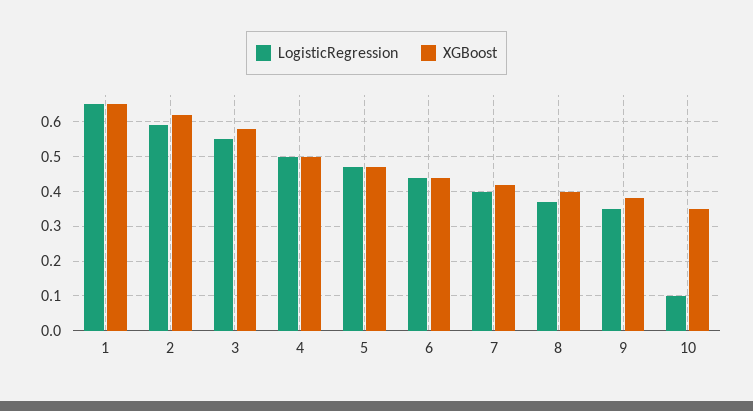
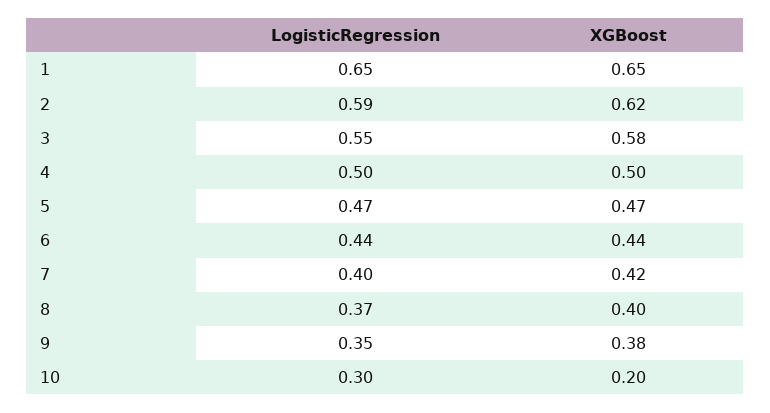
  {
    "LogisticRegression": {
      "1": 0.65,
      "2": 0.59,
      "3": 0.55,
      "4": 0.5,
      "5": 0.47,
      "6": 0.44,
      "7": 0.4,
      "8": 0.37,
      "9": 0.35,
-     "10": 0.1
+     "10": 0.3
    },
    "XGBoost": {
      "1": 0.65,
      "2": 0.62,
      "3": 0.58,
      "4": 0.5,
      "5": 0.47,
      "6": 0.44,
      "7": 0.42,
      "8": 0.4,
      "9": 0.38,
-     "10": 0.35
+     "10": 0.2
    }
  }

